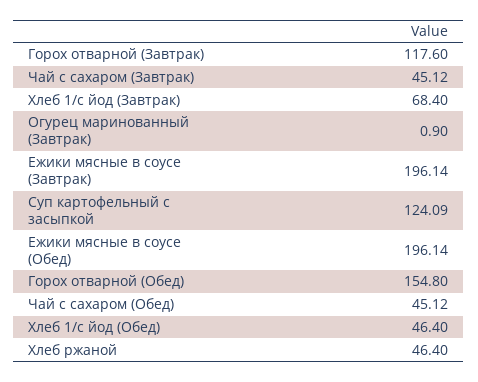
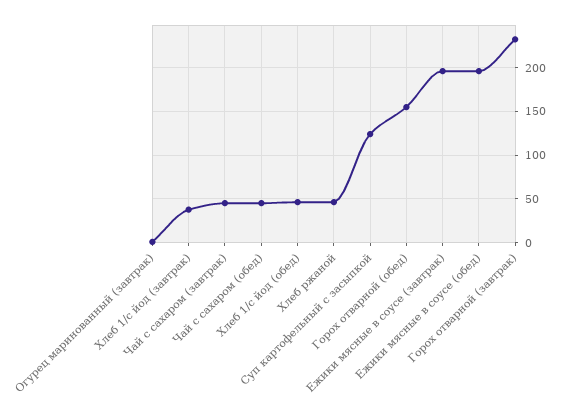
  {
-   "Горох отварной (Завтрак)": 117.6,
+   "Горох отварной (Завтрак)": 230,
    "Чай с сахаром (Завтрак)": 45.12,
-   "Хлеб 1/с йод (Завтрак)": 68.4,
+   "Хлеб 1/с йод (Завтрак)": 40,
    "Огурец маринованный (Завтрак)": 0.9,
    "Ежики мясные в соусе (Завтрак)": 196.14,
    "Суп картофельный с засыпкой": 124.09,
    "Ежики мясные в соусе (Обед)": 196.14,
    "Горох отварной (Обед)": 154.8,
    "Чай с сахаром (Обед)": 45.12,
    "Хлеб 1/с йод (Обед)": 46.4,
    "Хлеб ржаной": 46.4
  }

